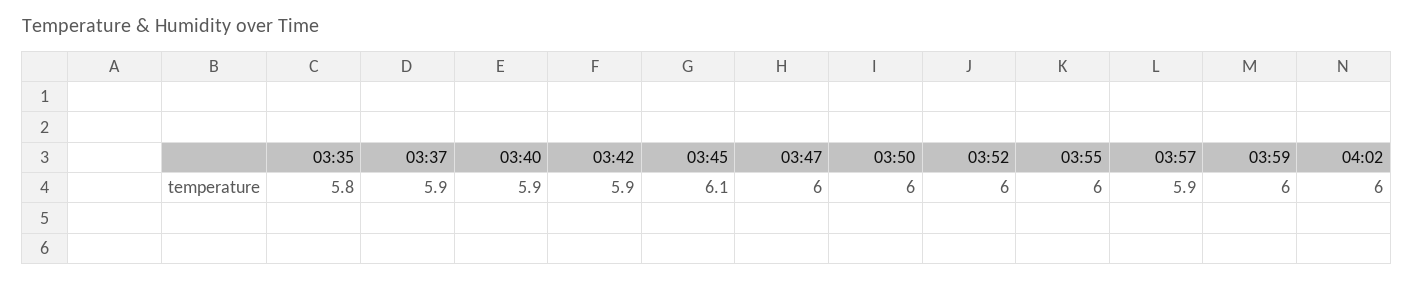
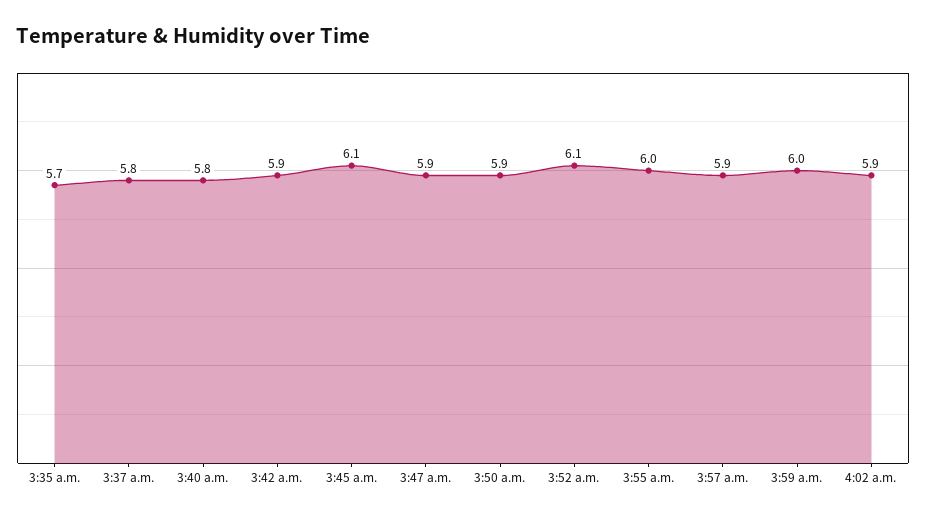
  {
-   "03:35": 5.8,
+   "03:35": 5.7,
-   "03:37": 5.9,
+   "03:37": 5.8,
-   "03:40": 5.9,
+   "03:40": 5.8,
    "03:42": 5.9,
    "03:45": 6.1,
-   "03:47": 6,
+   "03:47": 5.9,
-   "03:50": 6,
+   "03:50": 5.9,
-   "03:52": 6,
+   "03:52": 6.1,
    "03:55": 6,
    "03:57": 5.9,
    "03:59": 6,
-   "04:02": 6
+   "04:02": 5.9
  }

